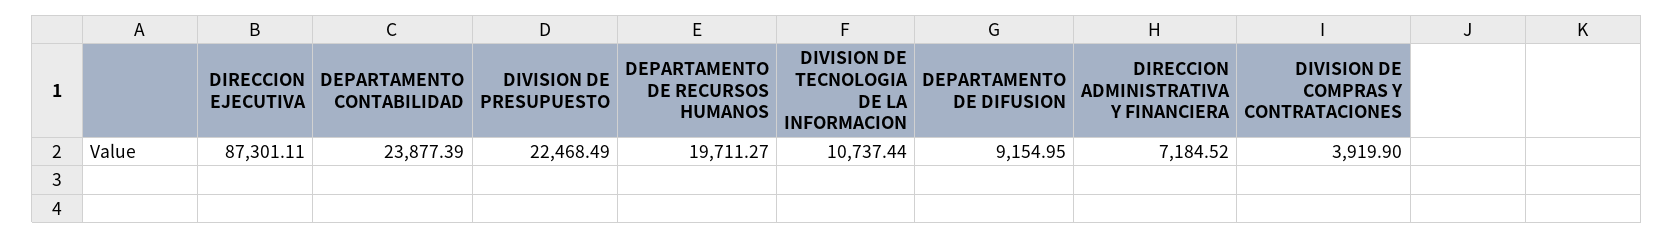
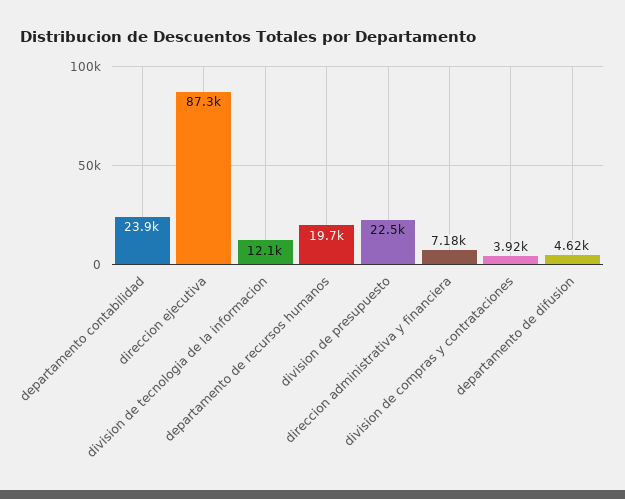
  {
    "DIRECCION EJECUTIVA": 87301.11,
    "DEPARTAMENTO CONTABILIDAD": 23877.39,
    "DIVISION DE PRESUPUESTO": 22468.49,
    "DEPARTAMENTO DE RECURSOS HUMANOS": 19711.27,
-   "DIVISION DE TECNOLOGIA DE LA INFORMACION": 10737.44,
+   "DIVISION DE TECNOLOGIA DE LA INFORMACION": 12100,
-   "DEPARTAMENTO DE DIFUSION": 9154.95,
+   "DEPARTAMENTO DE DIFUSION": 4620,
    "DIRECCION ADMINISTRATIVA Y FINANCIERA": 7184.52,
    "DIVISION DE COMPRAS Y CONTRATACIONES": 3919.9
  }

